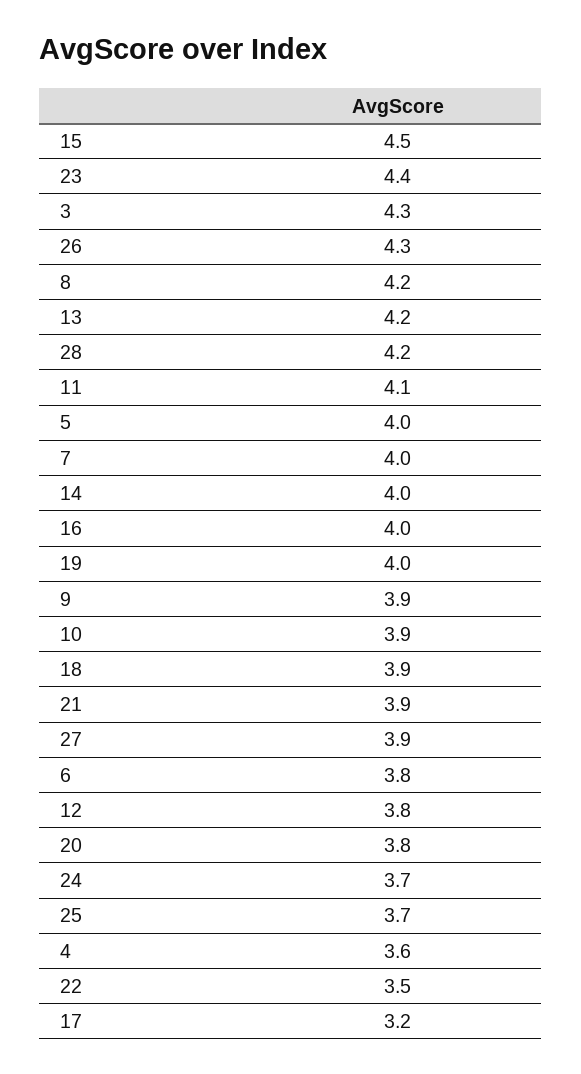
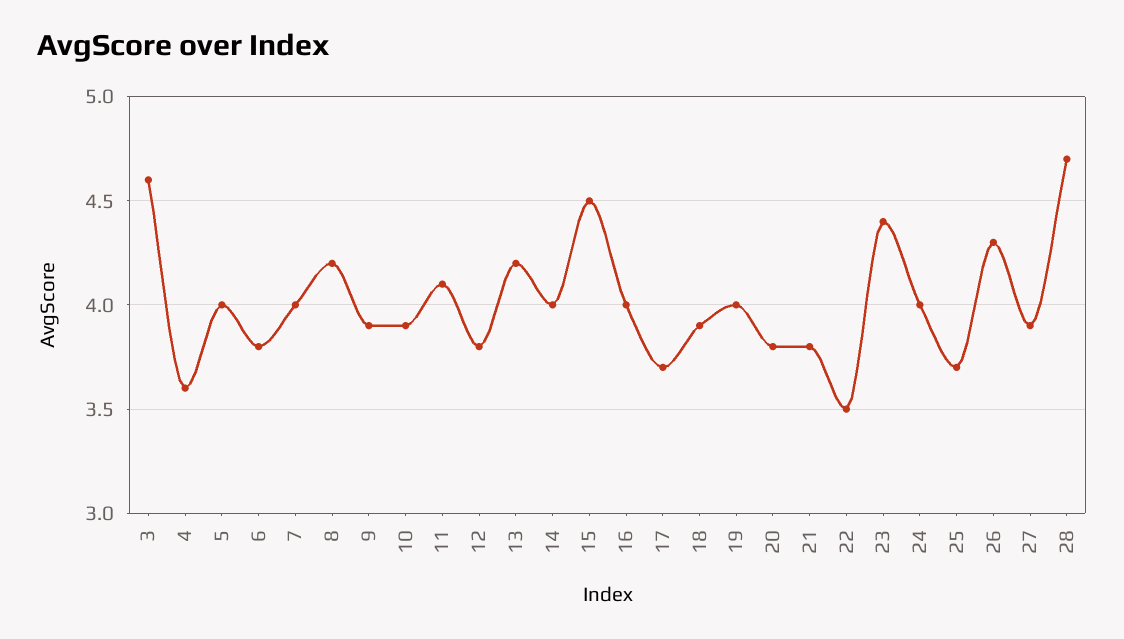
  {
    "15": 4.5,
    "23": 4.4,
-   "3": 4.3,
+   "3": 4.6,
    "26": 4.3,
    "8": 4.2,
    "13": 4.2,
-   "28": 4.2,
+   "28": 4.7,
    "11": 4.1,
    "5": 4,
    "7": 4,
    "14": 4,
    "16": 4,
    "19": 4,
    "9": 3.9,
    "10": 3.9,
    "18": 3.9,
-   "21": 3.9,
+   "21": 3.8,
    "27": 3.9,
    "6": 3.8,
    "12": 3.8,
    "20": 3.8,
-   "24": 3.7,
+   "24": 4,
    "25": 3.7,
    "4": 3.6,
    "22": 3.5,
-   "17": 3.2
+   "17": 3.7
  }

